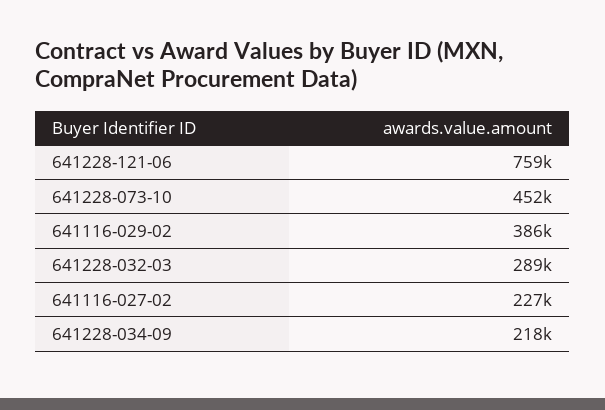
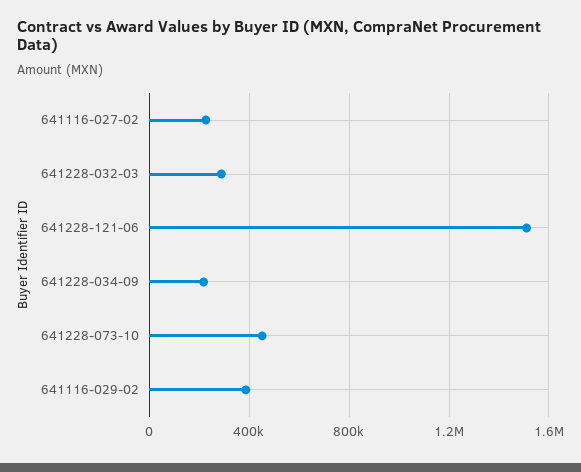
  {
-   "641228-121-06": 759000,
+   "641228-121-06": 1500000,
    "641228-073-10": 452000,
    "641116-029-02": 386000,
    "641228-032-03": 289000,
    "641116-027-02": 227000,
    "641228-034-09": 218000
  }

